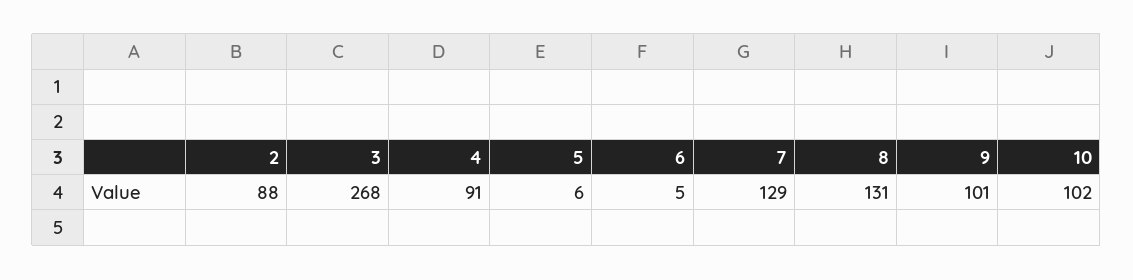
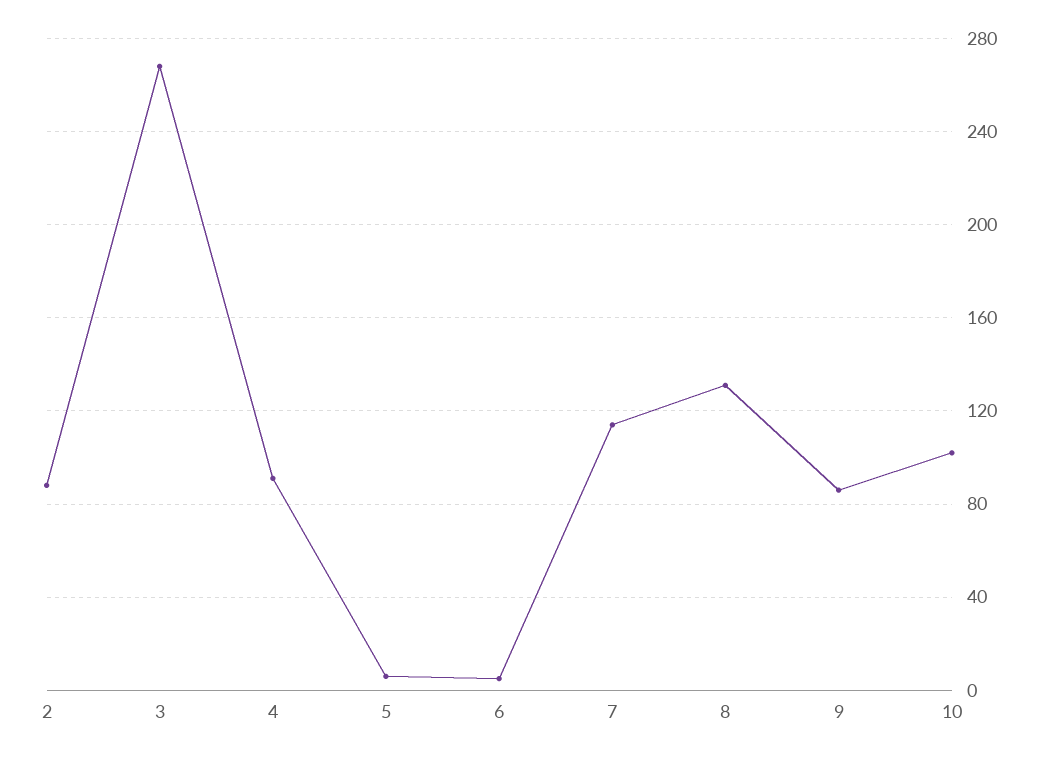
  {
    "2": 88,
    "3": 268,
    "4": 91,
    "5": 6,
    "6": 5,
-   "7": 129,
+   "7": 115,
    "8": 131,
-   "9": 101,
+   "9": 85,
    "10": 102
  }

